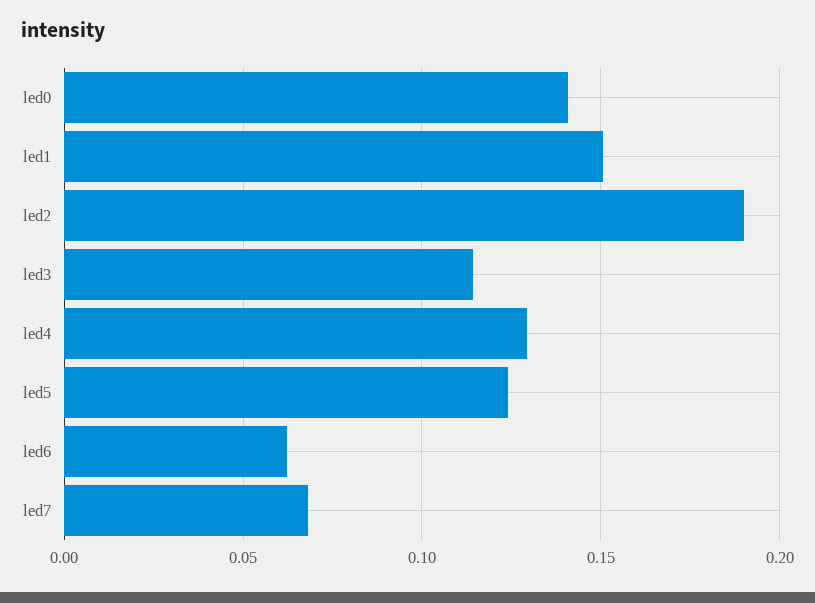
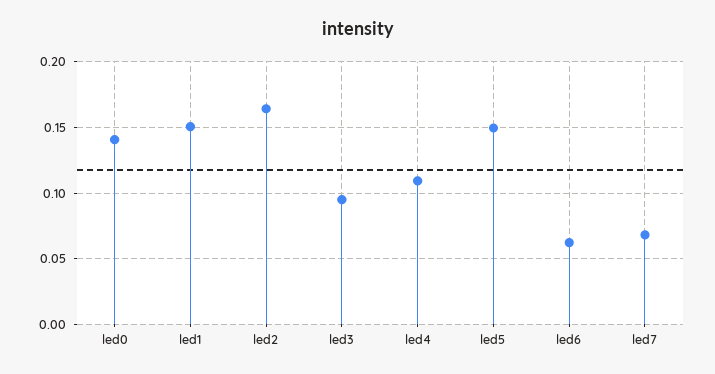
  {
    "led0": 0.14,
    "led1": 0.15,
-   "led2": 0.19,
+   "led2": 0.165,
-   "led3": 0.115,
+   "led3": 0.095,
-   "led4": 0.13,
+   "led4": 0.11,
-   "led5": 0.125,
+   "led5": 0.15,
    "led6": 0.06,
    "led7": 0.07
  }

